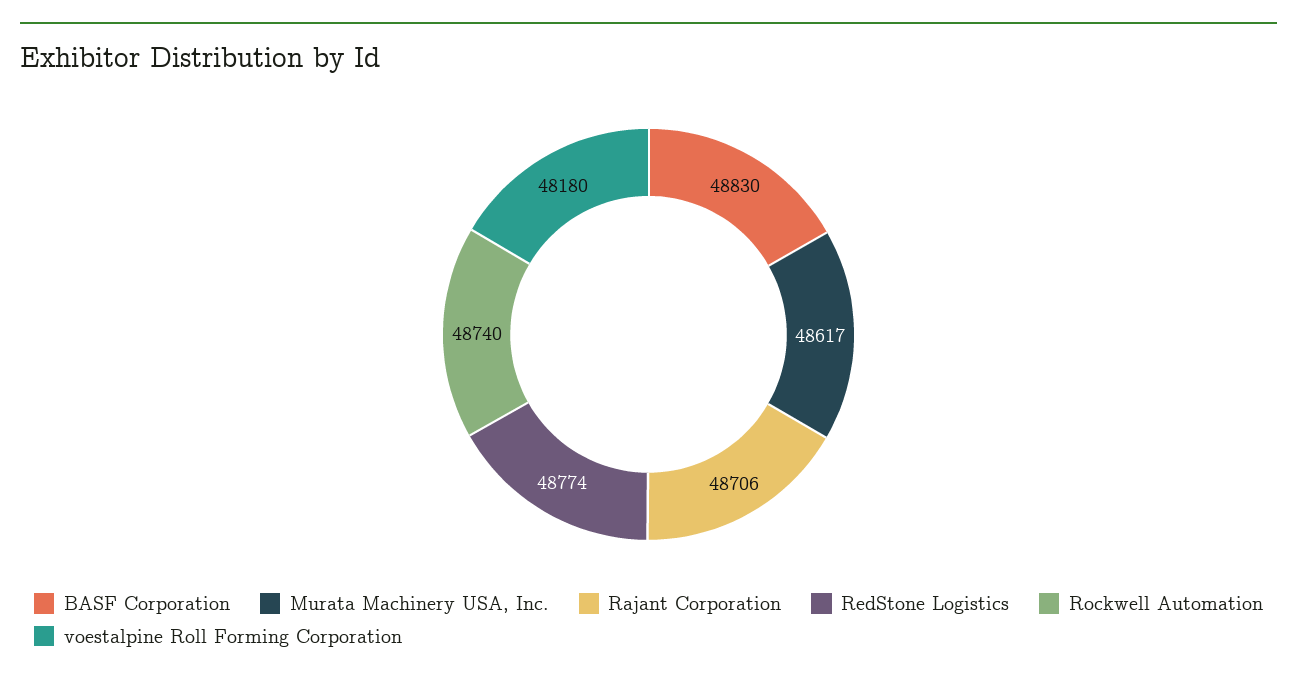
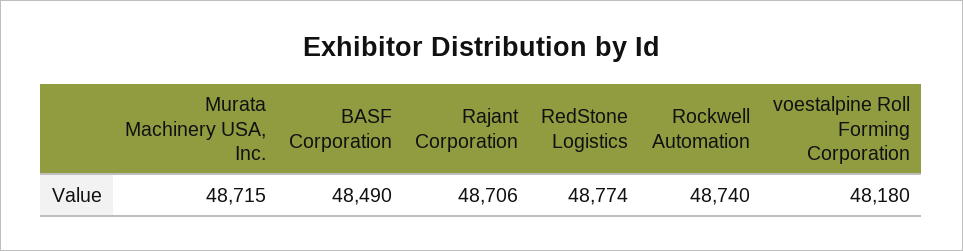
  {
-   "BASF Corporation": 48830,
+   "BASF Corporation": 48490,
-   "Murata Machinery USA, Inc.": 48617,
+   "Murata Machinery USA, Inc.": 48715,
    "Rajant Corporation": 48706,
    "RedStone Logistics": 48774,
    "Rockwell Automation": 48740,
    "voestalpine Roll Forming Corporation": 48180
  }

